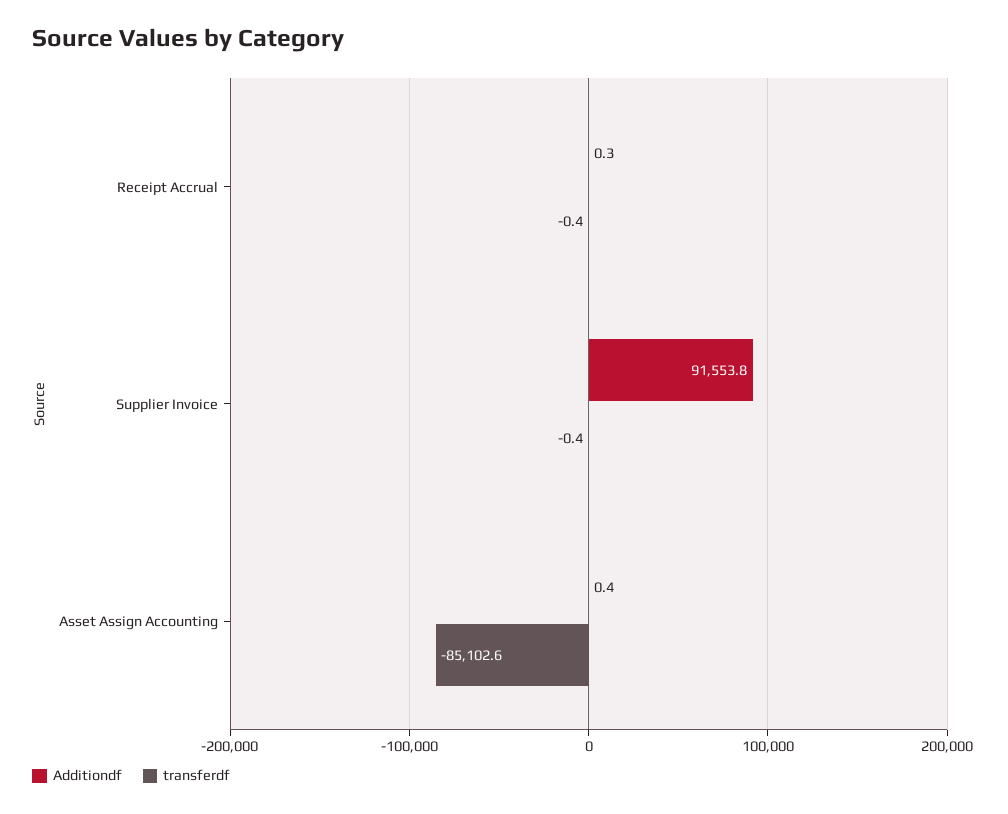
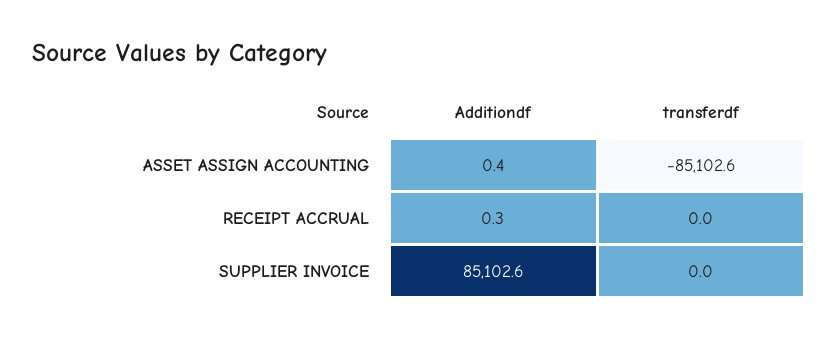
  {
    "Additiondf": {
      "Receipt Accrual": 0.3,
-     "Supplier Invoice": 91553.8,
+     "Supplier Invoice": 85102.6,
      "Asset Assign Accounting": 0.4
    },
    "transferdf": {
-     "Receipt Accrual": -0.4,
+     "Receipt Accrual": 0,
-     "Supplier Invoice": -0.4,
+     "Supplier Invoice": 0,
      "Asset Assign Accounting": -85102.6
    }
  }

